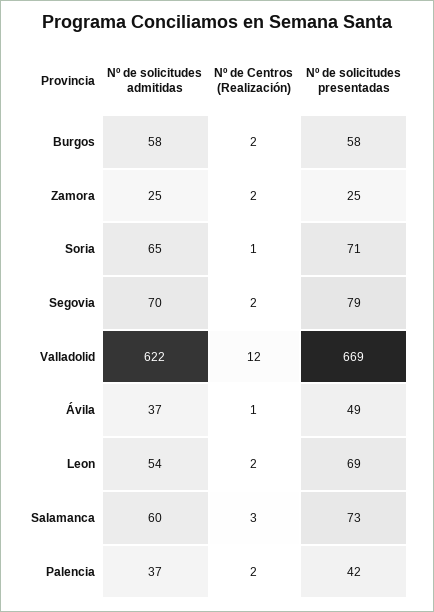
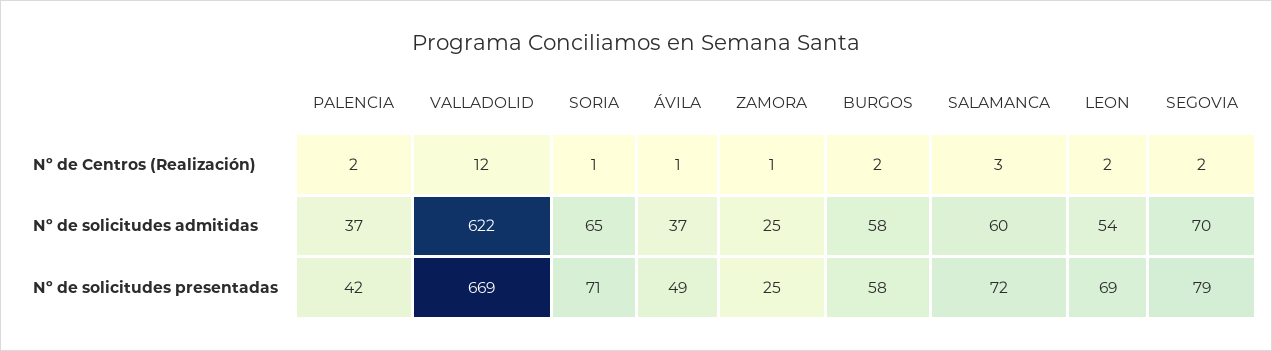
  {
    "Nº de solicitudes admitidas": {
      "Burgos": 58,
      "Zamora": 25,
      "Soria": 65,
      "Segovia": 70,
      "Valladolid": 622,
      "Ávila": 37,
      "Leon": 54,
      "Salamanca": 60,
      "Palencia": 37
    },
    "Nº de Centros (Realización)": {
      "Burgos": 2,
-     "Zamora": 2,
+     "Zamora": 1,
      "Soria": 1,
      "Segovia": 2,
      "Valladolid": 12,
      "Ávila": 1,
      "Leon": 2,
      "Salamanca": 3,
      "Palencia": 2
    },
    "Nº de solicitudes presentadas": {
      "Burgos": 58,
      "Zamora": 25,
      "Soria": 71,
      "Segovia": 79,
      "Valladolid": 669,
      "Ávila": 49,
      "Leon": 69,
-     "Salamanca": 73,
+     "Salamanca": 72,
      "Palencia": 42
    }
  }

